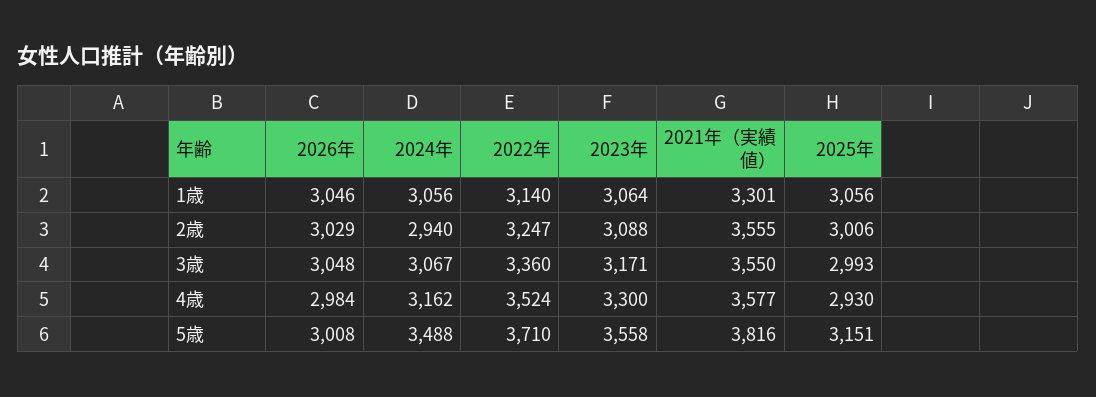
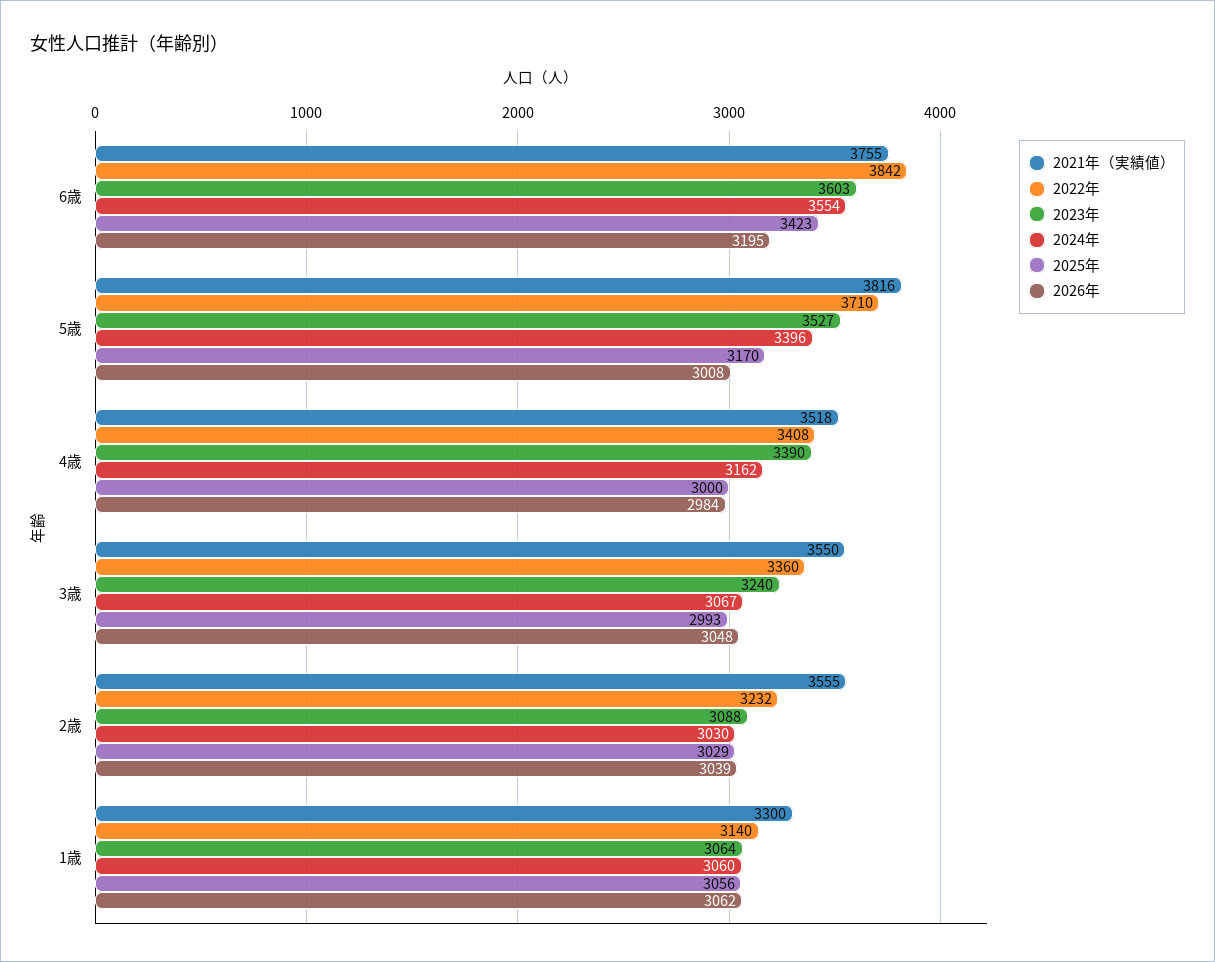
  {
    "2026年": {
-     "1歳": 3046,
+     "1歳": 3062,
-     "2歳": 3029,
+     "2歳": 3039,
      "3歳": 3048,
      "4歳": 2984,
-     "5歳": 3008
+     "5歳": 3008,
+     "6歳": 3195
    },
    "2024年": {
-     "1歳": 3056,
+     "1歳": 3060,
-     "2歳": 2940,
+     "2歳": 3030,
      "3歳": 3067,
      "4歳": 3162,
-     "5歳": 3488
+     "5歳": 3396,
+     "6歳": 3554
    },
    "2022年": {
      "1歳": 3140,
-     "2歳": 3247,
+     "2歳": 3232,
      "3歳": 3360,
-     "4歳": 3524,
+     "4歳": 3408,
-     "5歳": 3710
+     "5歳": 3710,
+     "6歳": 3842
    },
    "2023年": {
      "1歳": 3064,
      "2歳": 3088,
-     "3歳": 3171,
+     "3歳": 3240,
-     "4歳": 3300,
+     "4歳": 3390,
-     "5歳": 3558
+     "5歳": 3527,
+     "6歳": 3603
    },
    "2021年（実績値）": {
-     "1歳": 3301,
+     "1歳": 3300,
      "2歳": 3555,
      "3歳": 3550,
-     "4歳": 3577,
+     "4歳": 3518,
-     "5歳": 3816
+     "5歳": 3816,
+     "6歳": 3755
    },
    "2025年": {
      "1歳": 3056,
-     "2歳": 3006,
+     "2歳": 3029,
      "3歳": 2993,
-     "4歳": 2930,
+     "4歳": 3000,
-     "5歳": 3151
+     "5歳": 3170,
+     "6歳": 3423
    }
  }

